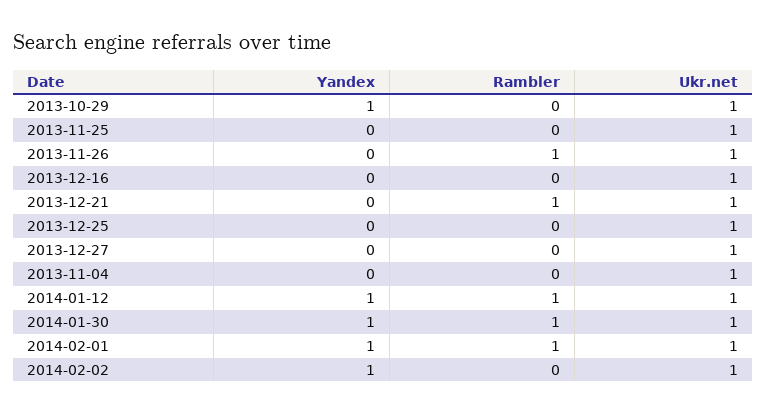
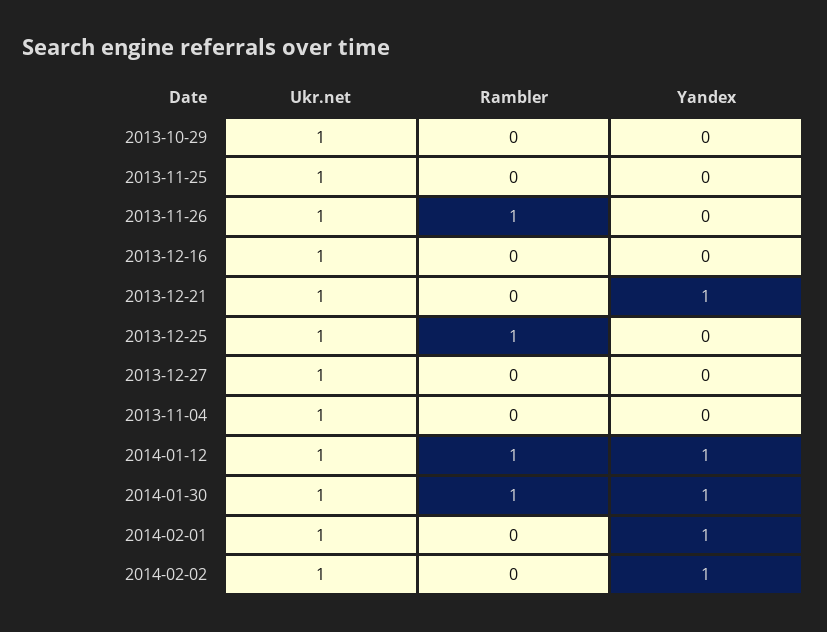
  {
    "Yandex": {
-     "2013-10-29": 1,
+     "2013-10-29": 0,
      "2013-11-25": 0,
      "2013-11-26": 0,
      "2013-12-16": 0,
-     "2013-12-21": 0,
+     "2013-12-21": 1,
      "2013-12-25": 0,
      "2013-12-27": 0,
      "2013-11-04": 0,
      "2014-01-12": 1,
      "2014-01-30": 1,
      "2014-02-01": 1,
      "2014-02-02": 1
    },
    "Rambler": {
      "2013-10-29": 0,
      "2013-11-25": 0,
      "2013-11-26": 1,
      "2013-12-16": 0,
-     "2013-12-21": 1,
+     "2013-12-21": 0,
-     "2013-12-25": 0,
+     "2013-12-25": 1,
      "2013-12-27": 0,
      "2013-11-04": 0,
      "2014-01-12": 1,
      "2014-01-30": 1,
-     "2014-02-01": 1,
+     "2014-02-01": 0,
      "2014-02-02": 0
    },
    "Ukr.net": {
      "2013-10-29": 1,
      "2013-11-25": 1,
      "2013-11-26": 1,
      "2013-12-16": 1,
      "2013-12-21": 1,
      "2013-12-25": 1,
      "2013-12-27": 1,
      "2013-11-04": 1,
      "2014-01-12": 1,
      "2014-01-30": 1,
      "2014-02-01": 1,
      "2014-02-02": 1
    }
  }

